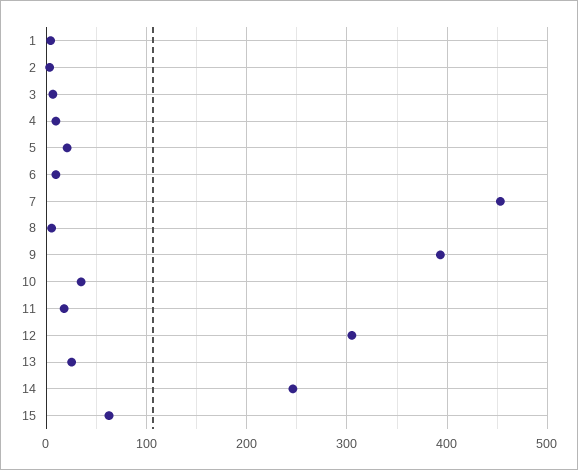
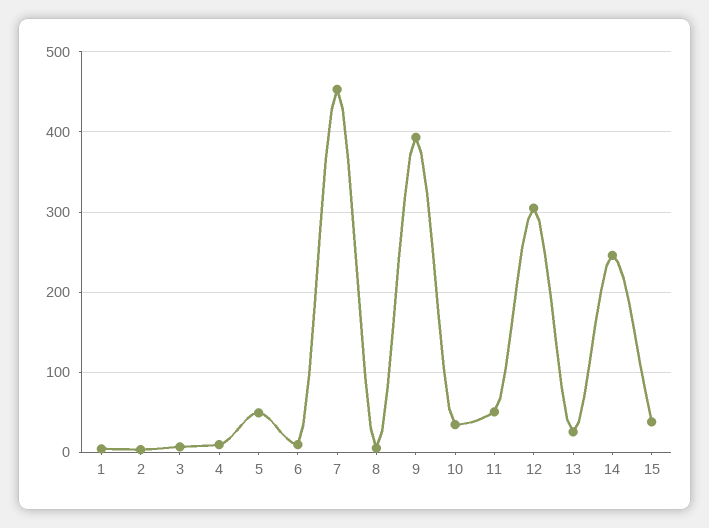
  {
    "1": 0,
    "2": 0,
    "3": 10,
    "4": 10,
-   "5": 20,
+   "5": 50,
    "6": 10,
    "7": 450,
    "8": 10,
    "9": 390,
    "10": 30,
-   "11": 20,
+   "11": 50,
    "12": 300,
    "13": 30,
    "14": 250,
-   "15": 60
+   "15": 40
  }

